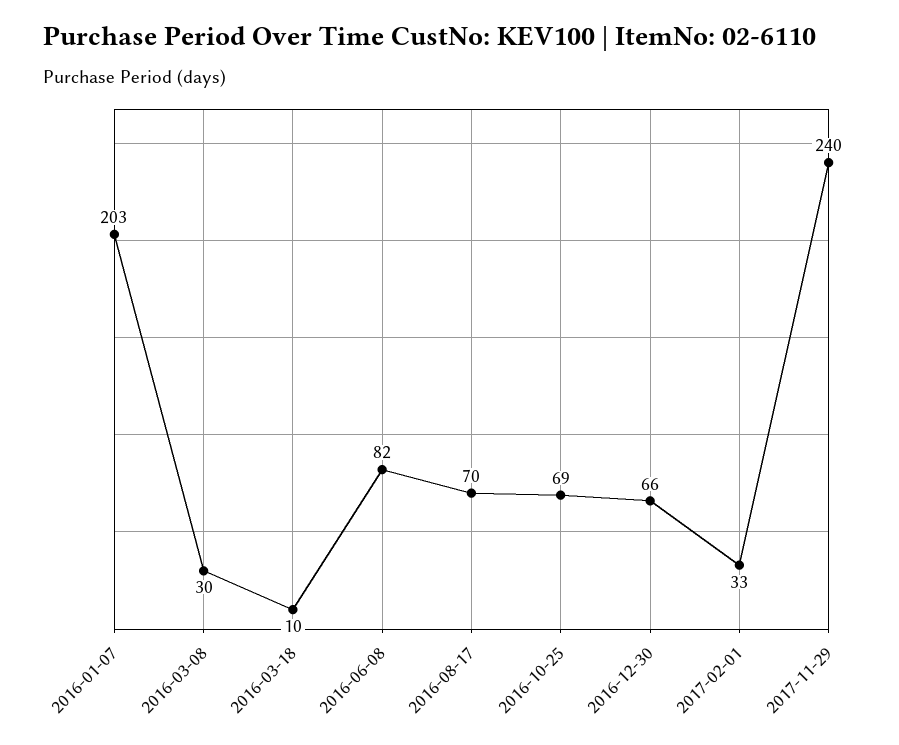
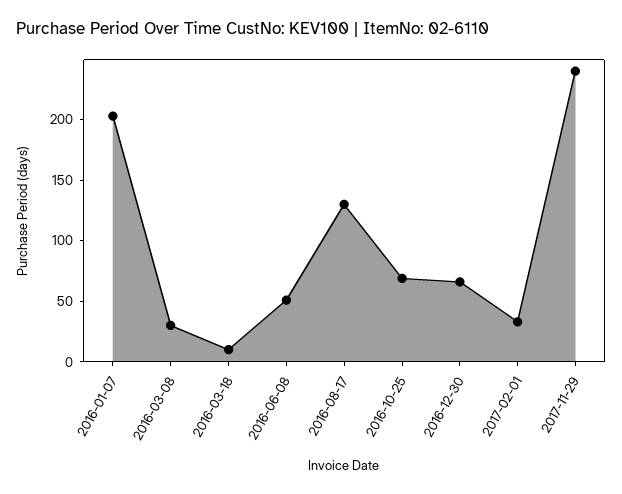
  {
    "2016-01-07": 203,
    "2016-03-08": 30,
    "2016-03-18": 10,
-   "2016-06-08": 82,
+   "2016-06-08": 50,
-   "2016-08-17": 70,
+   "2016-08-17": 130,
    "2016-10-25": 69,
    "2016-12-30": 66,
    "2017-02-01": 33,
    "2017-11-29": 240
  }

